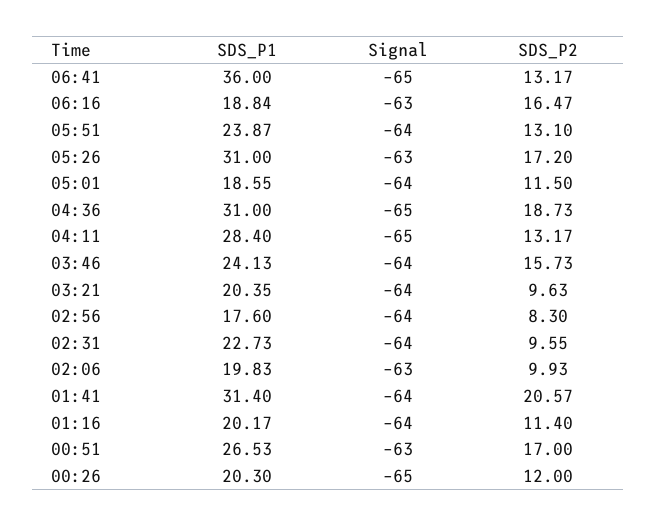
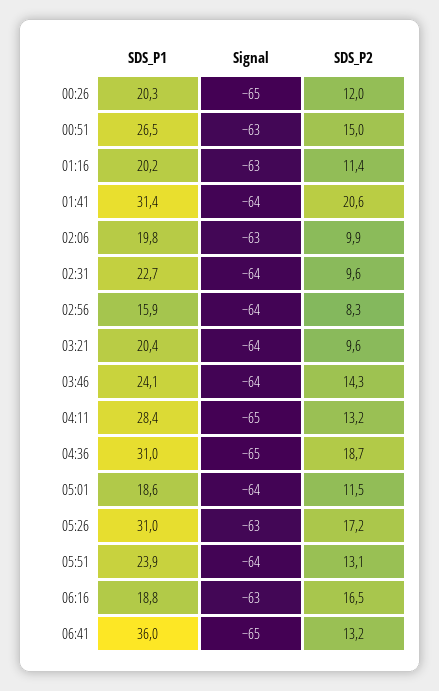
  {
    "SDS_P1": {
      "06:41": 36,
      "06:16": 18.84,
      "05:51": 23.87,
      "05:26": 31,
      "05:01": 18.55,
      "04:36": 31,
      "04:11": 28.4,
      "03:46": 24.13,
      "03:21": 20.35,
-     "02:56": 17.6,
+     "02:56": 15.9,
      "02:31": 22.73,
      "02:06": 19.83,
      "01:41": 31.4,
      "01:16": 20.17,
      "00:51": 26.53,
      "00:26": 20.3
    },
    "Signal": {
      "06:41": -65,
      "06:16": -63,
      "05:51": -64,
      "05:26": -63,
      "05:01": -64,
      "04:36": -65,
      "04:11": -65,
      "03:46": -64,
      "03:21": -64,
      "02:56": -64,
      "02:31": -64,
      "02:06": -63,
      "01:41": -64,
-     "01:16": -64,
+     "01:16": -63,
      "00:51": -63,
      "00:26": -65
    },
    "SDS_P2": {
      "06:41": 13.17,
      "06:16": 16.47,
      "05:51": 13.1,
      "05:26": 17.2,
      "05:01": 11.5,
      "04:36": 18.73,
      "04:11": 13.17,
-     "03:46": 15.73,
+     "03:46": 14.3,
      "03:21": 9.63,
      "02:56": 8.3,
      "02:31": 9.55,
      "02:06": 9.93,
      "01:41": 20.57,
      "01:16": 11.4,
-     "00:51": 17,
+     "00:51": 15,
      "00:26": 12
    }
  }

